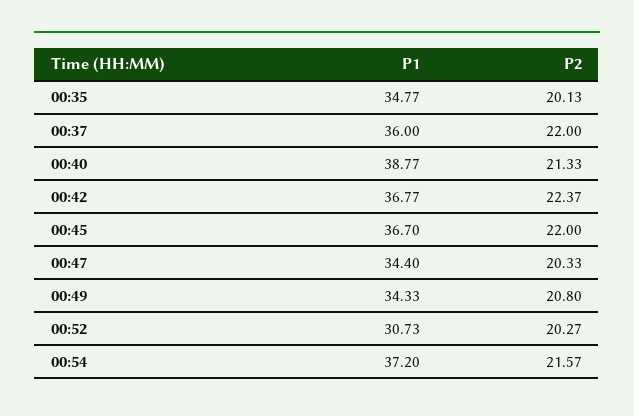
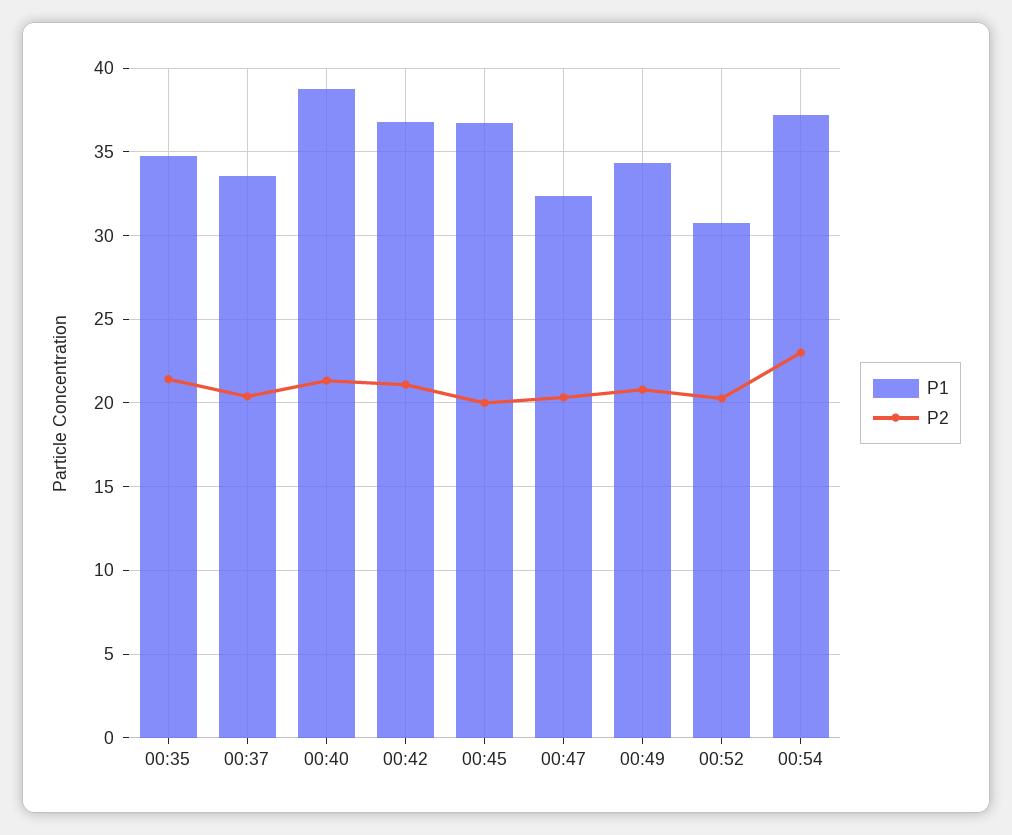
  {
    "P1": {
      "00:35": 34.77,
-     "00:37": 36,
+     "00:37": 33.5,
      "00:40": 38.77,
      "00:42": 36.77,
      "00:45": 36.7,
-     "00:47": 34.4,
+     "00:47": 32.5,
      "00:49": 34.33,
      "00:52": 30.73,
      "00:54": 37.2
    },
    "P2": {
-     "00:35": 20.13,
+     "00:35": 21.5,
-     "00:37": 22,
+     "00:37": 20.5,
      "00:40": 21.33,
-     "00:42": 22.37,
+     "00:42": 21,
-     "00:45": 22,
+     "00:45": 20,
      "00:47": 20.33,
      "00:49": 20.8,
      "00:52": 20.27,
-     "00:54": 21.57
+     "00:54": 23
    }
  }

